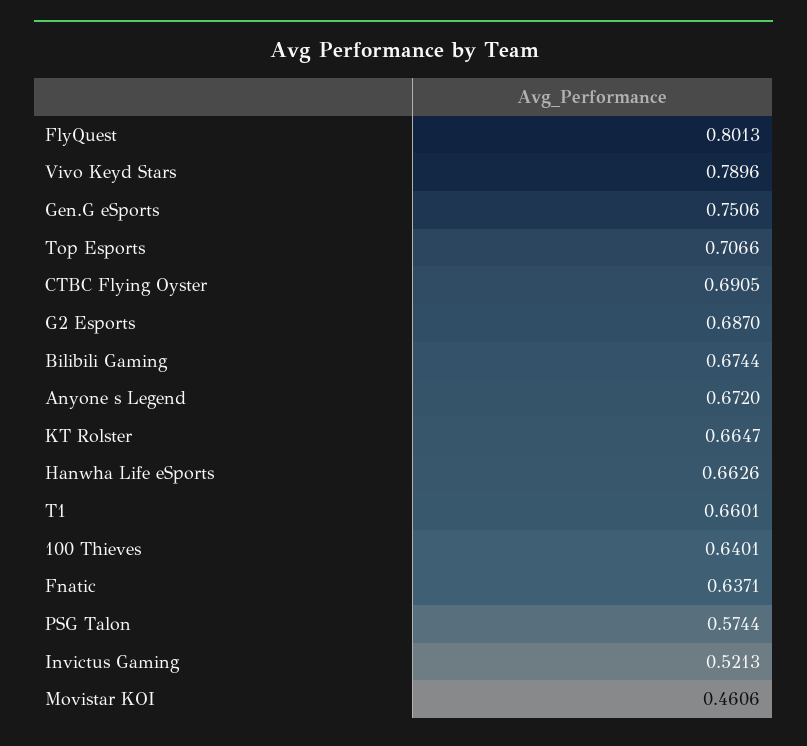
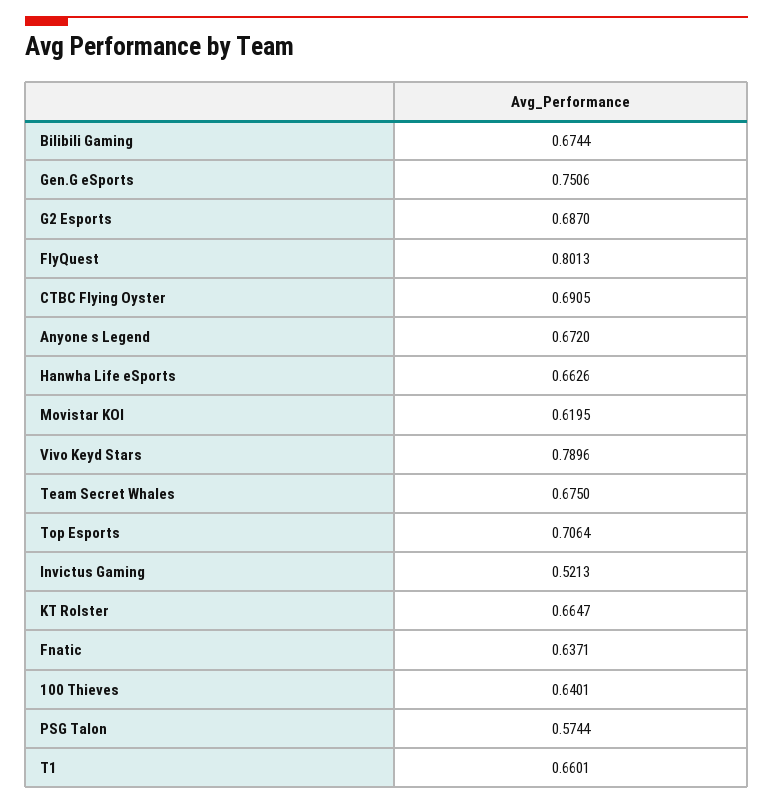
  {
    "FlyQuest": 0.8013,
    "Vivo Keyd Stars": 0.7896,
    "Gen.G eSports": 0.7506,
-   "Top Esports": 0.7066,
+   "Top Esports": 0.7064,
    "CTBC Flying Oyster": 0.6905,
    "G2 Esports": 0.687,
    "Bilibili Gaming": 0.6744,
    "Anyone s Legend": 0.672,
    "KT Rolster": 0.6647,
    "Hanwha Life eSports": 0.6626,
    "T1": 0.6601,
    "100 Thieves": 0.6401,
    "Fnatic": 0.6371,
    "PSG Talon": 0.5744,
    "Invictus Gaming": 0.5213,
-   "Movistar KOI": 0.4606
+   "Movistar KOI": 0.6195,
+   "Team Secret Whales": 0.675
  }

